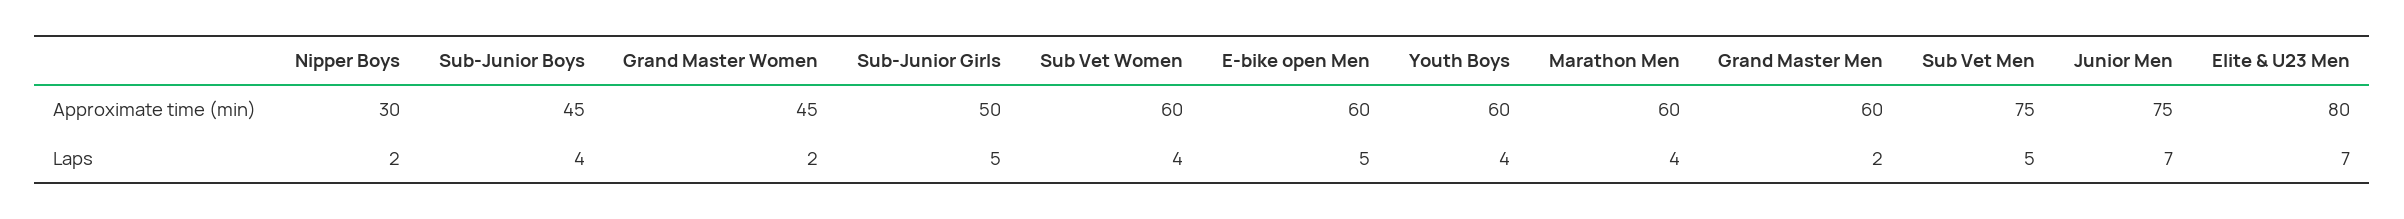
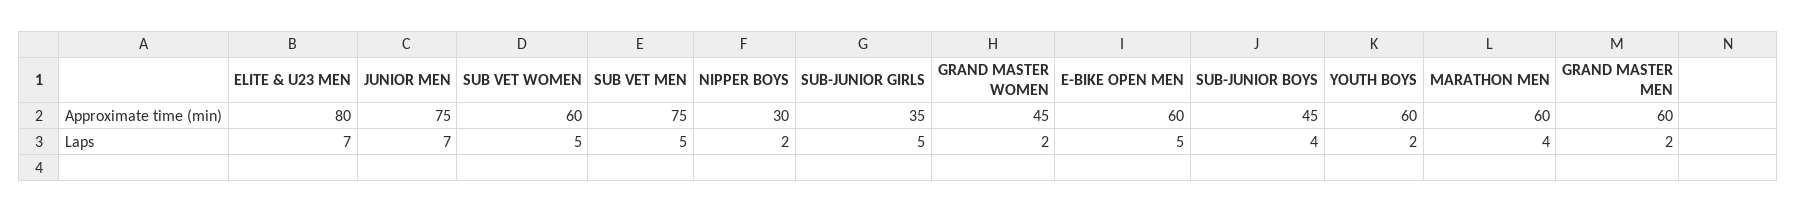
  {
    "Nipper Boys": {
      "Approximate time (min)": 30,
      "Laps": 2
    },
    "Sub-Junior Boys": {
      "Approximate time (min)": 45,
      "Laps": 4
    },
    "Grand Master Women": {
      "Approximate time (min)": 45,
      "Laps": 2
    },
    "Sub-Junior Girls": {
-     "Approximate time (min)": 50,
+     "Approximate time (min)": 35,
      "Laps": 5
    },
    "Sub Vet Women": {
      "Approximate time (min)": 60,
-     "Laps": 4
+     "Laps": 5
    },
    "E-bike open Men": {
      "Approximate time (min)": 60,
      "Laps": 5
    },
    "Youth Boys": {
      "Approximate time (min)": 60,
-     "Laps": 4
+     "Laps": 2
    },
    "Marathon Men": {
      "Approximate time (min)": 60,
      "Laps": 4
    },
    "Grand Master Men": {
      "Approximate time (min)": 60,
      "Laps": 2
    },
    "Sub Vet Men": {
      "Approximate time (min)": 75,
      "Laps": 5
    },
    "Junior Men": {
      "Approximate time (min)": 75,
      "Laps": 7
    },
    "Elite & U23 Men": {
      "Approximate time (min)": 80,
      "Laps": 7
    }
  }

